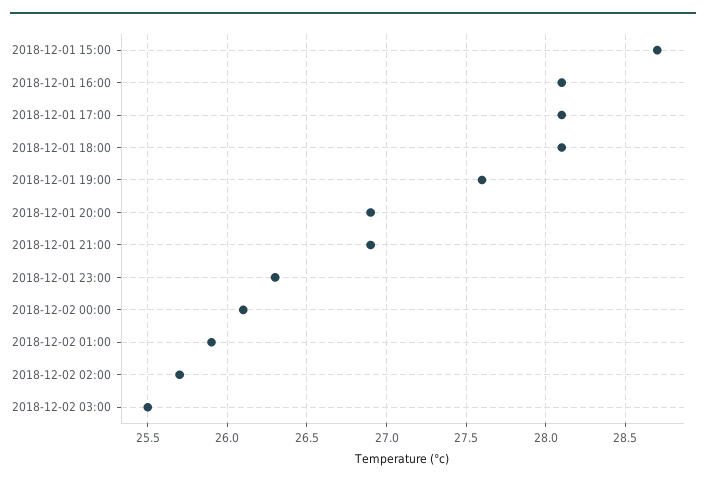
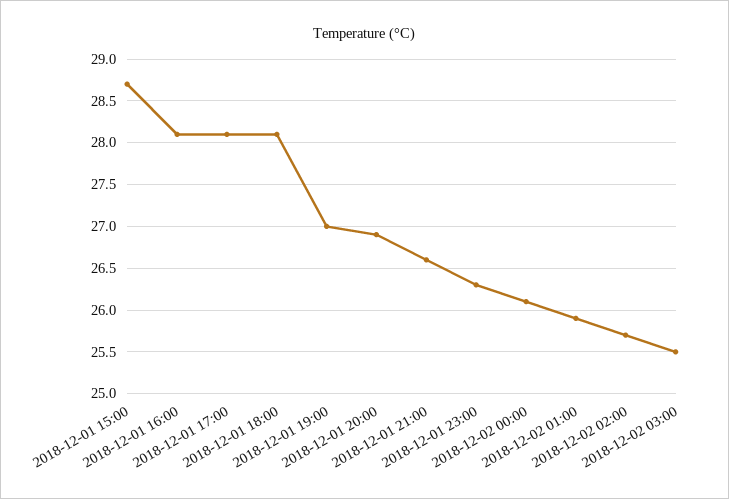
  {
    "2018-12-01 15:00": 28.7,
    "2018-12-01 16:00": 28.1,
    "2018-12-01 17:00": 28.1,
    "2018-12-01 18:00": 28.1,
-   "2018-12-01 19:00": 27.6,
+   "2018-12-01 19:00": 27,
    "2018-12-01 20:00": 26.9,
-   "2018-12-01 21:00": 26.9,
+   "2018-12-01 21:00": 26.6,
    "2018-12-01 23:00": 26.3,
    "2018-12-02 00:00": 26.1,
    "2018-12-02 01:00": 25.9,
    "2018-12-02 02:00": 25.7,
    "2018-12-02 03:00": 25.5
  }

